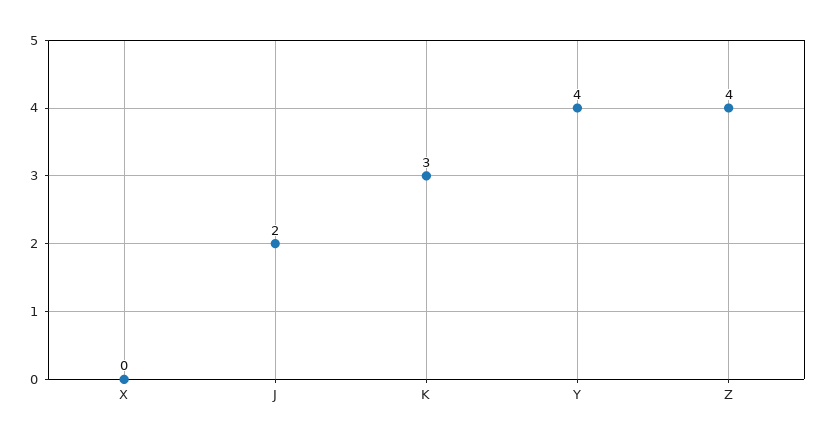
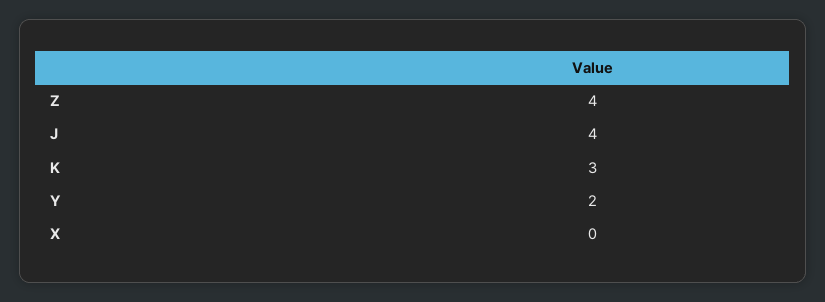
  {
    "X": 0,
-   "J": 2,
+   "J": 4,
    "K": 3,
-   "Y": 4,
+   "Y": 2,
    "Z": 4
  }

